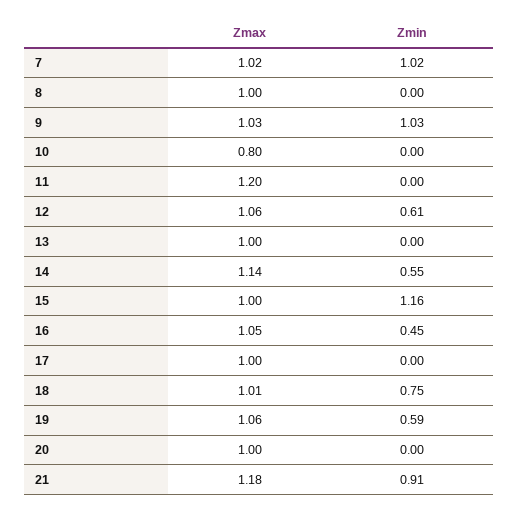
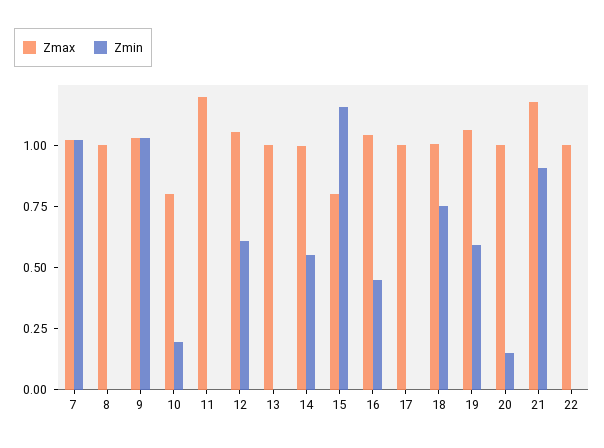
  {
    "Zmax": {
      "7": 1.02,
      "8": 1,
      "9": 1.03,
      "10": 0.8,
      "11": 1.2,
      "12": 1.06,
      "13": 1,
-     "14": 1.14,
+     "14": 1,
-     "15": 1,
+     "15": 0.8,
      "16": 1.05,
      "17": 1,
      "18": 1.01,
      "19": 1.06,
      "20": 1,
-     "21": 1.18
+     "21": 1.18,
+     "22": 1
    },
    "Zmin": {
      "7": 1.02,
      "8": 0,
      "9": 1.03,
-     "10": 0,
+     "10": 0.2,
      "11": 0,
      "12": 0.61,
      "13": 0,
      "14": 0.55,
      "15": 1.16,
      "16": 0.45,
      "17": 0,
      "18": 0.75,
      "19": 0.59,
-     "20": 0,
+     "20": 0.15,
-     "21": 0.91
+     "21": 0.91,
+     "22": 0
    }
  }

